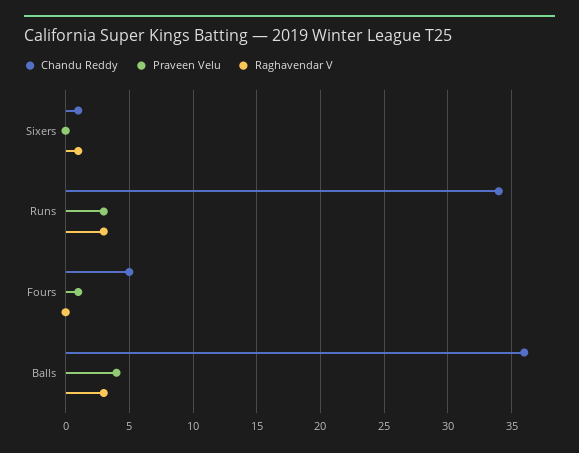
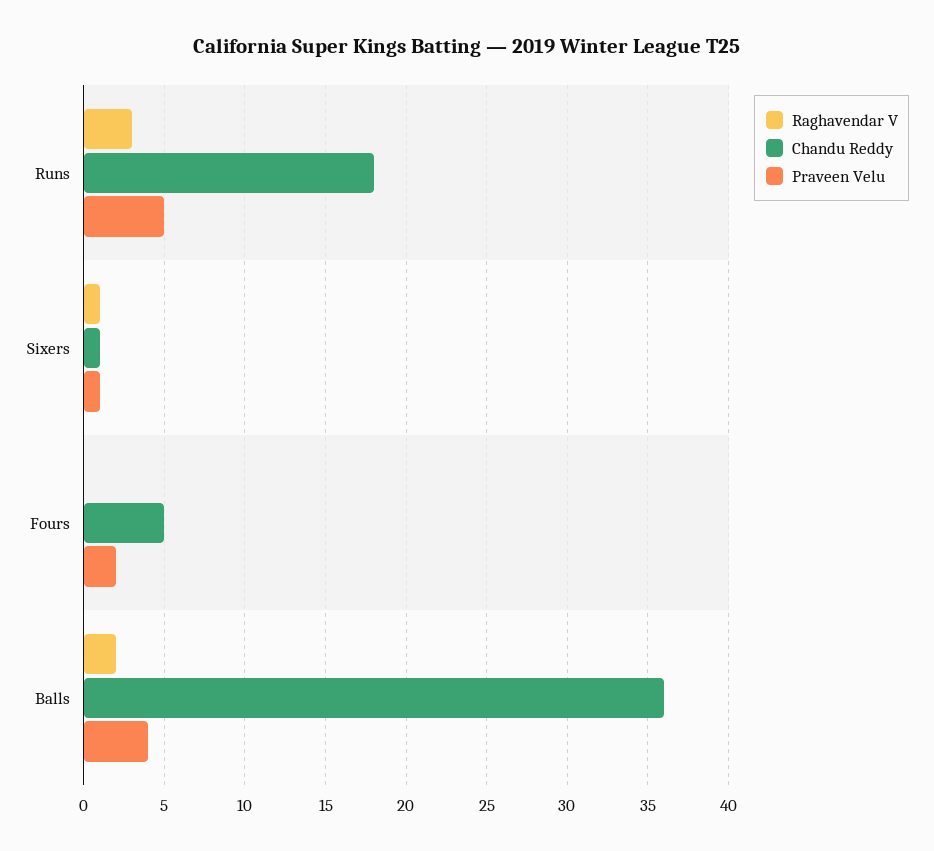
  {
    "Chandu Reddy": {
      "Sixers": 1,
-     "Runs": 34,
+     "Runs": 18,
      "Fours": 5,
      "Balls": 36
    },
    "Praveen Velu": {
-     "Sixers": 0,
+     "Sixers": 1,
-     "Runs": 3,
+     "Runs": 5,
-     "Fours": 1,
+     "Fours": 2,
      "Balls": 4
    },
    "Raghavendar V": {
      "Sixers": 1,
      "Runs": 3,
      "Fours": 0,
-     "Balls": 3
+     "Balls": 2
    }
  }

